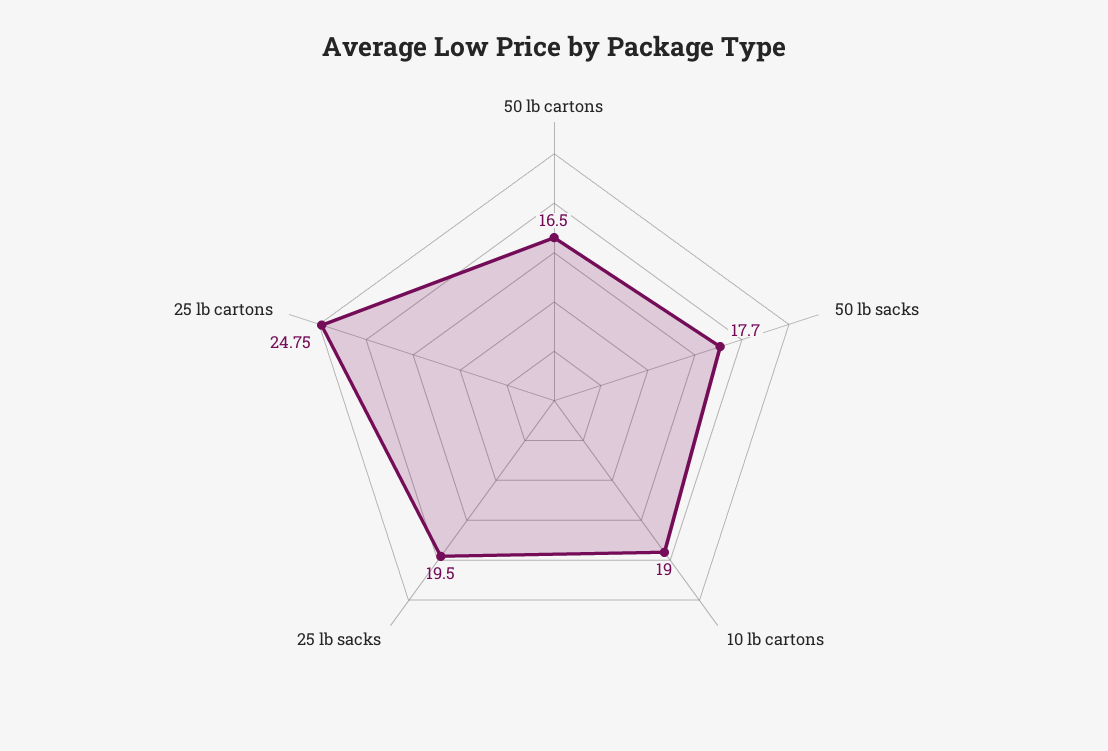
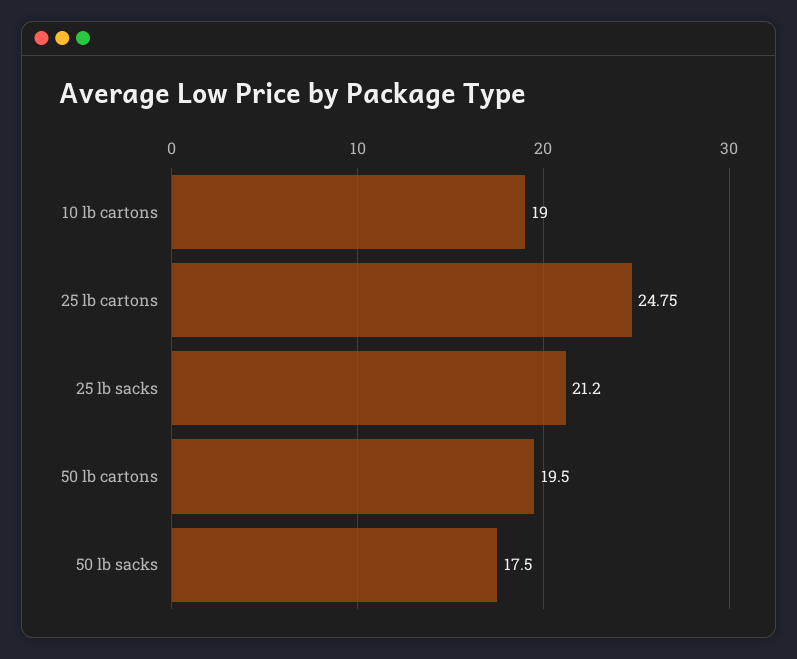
  {
-   "50 lb cartons": 16.5,
+   "50 lb cartons": 19.5,
-   "50 lb sacks": 17.7,
+   "50 lb sacks": 17.5,
    "10 lb cartons": 19,
-   "25 lb sacks": 19.5,
+   "25 lb sacks": 21.2,
    "25 lb cartons": 24.75
  }

